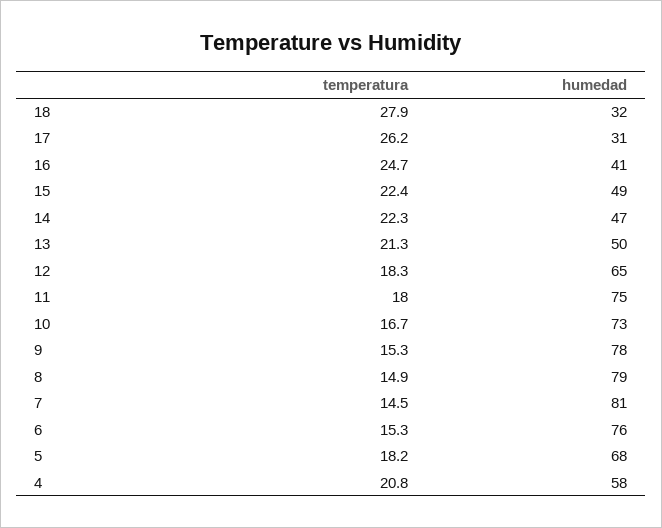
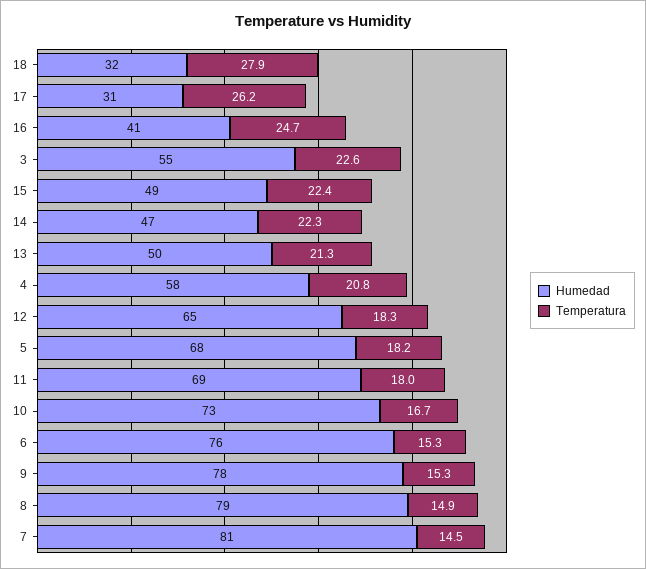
  {
    "temperatura": {
      "18": 27.9,
      "17": 26.2,
      "16": 24.7,
      "15": 22.4,
      "14": 22.3,
      "13": 21.3,
      "12": 18.3,
      "11": 18,
      "10": 16.7,
      "9": 15.3,
      "8": 14.9,
      "7": 14.5,
      "6": 15.3,
      "5": 18.2,
-     "4": 20.8
+     "4": 20.8,
+     "3": 22.6
    },
    "humedad": {
      "18": 32,
      "17": 31,
      "16": 41,
      "15": 49,
      "14": 47,
      "13": 50,
      "12": 65,
-     "11": 75,
+     "11": 69,
      "10": 73,
      "9": 78,
      "8": 79,
      "7": 81,
      "6": 76,
      "5": 68,
-     "4": 58
+     "4": 58,
+     "3": 55
    }
  }

